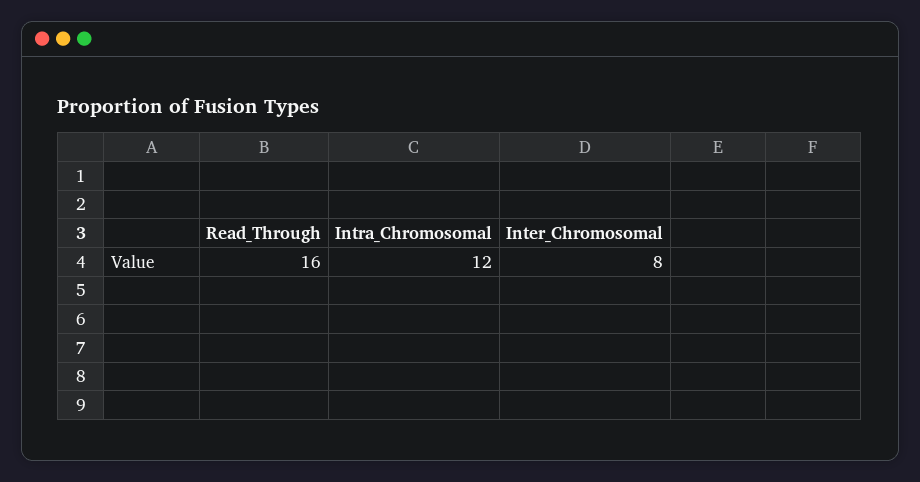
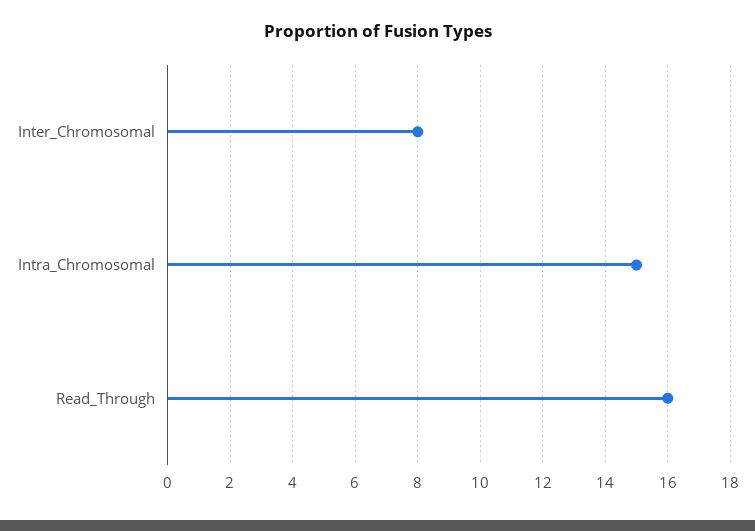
  {
    "Read_Through": 16,
-   "Intra_Chromosomal": 12,
+   "Intra_Chromosomal": 15,
    "Inter_Chromosomal": 8
  }

